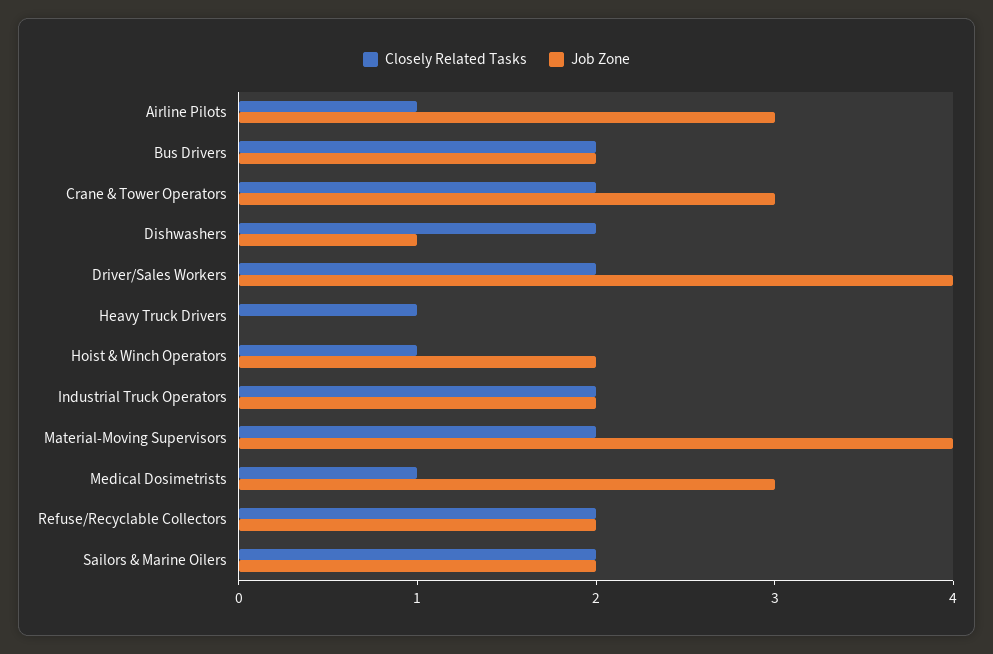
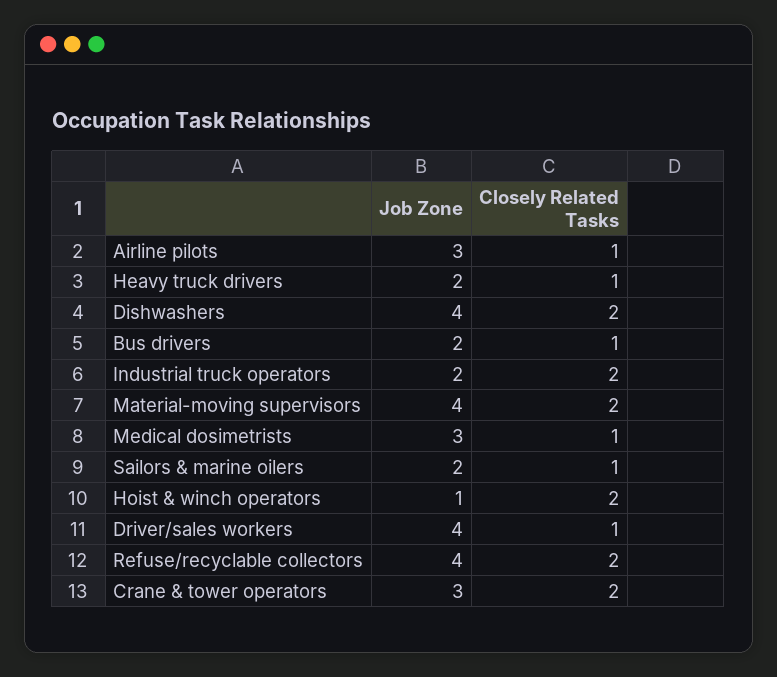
  {
    "Closely Related Tasks": {
      "Airline Pilots": 1,
-     "Bus Drivers": 2,
+     "Bus Drivers": 1,
      "Crane & Tower Operators": 2,
      "Dishwashers": 2,
-     "Driver/Sales Workers": 2,
+     "Driver/Sales Workers": 1,
      "Heavy Truck Drivers": 1,
-     "Hoist & Winch Operators": 1,
+     "Hoist & Winch Operators": 2,
      "Industrial Truck Operators": 2,
      "Material-Moving Supervisors": 2,
      "Medical Dosimetrists": 1,
      "Refuse/Recyclable Collectors": 2,
-     "Sailors & Marine Oilers": 2
+     "Sailors & Marine Oilers": 1
    },
    "Job Zone": {
      "Airline Pilots": 3,
      "Bus Drivers": 2,
      "Crane & Tower Operators": 3,
-     "Dishwashers": 1,
+     "Dishwashers": 4,
      "Driver/Sales Workers": 4,
-     "Heavy Truck Drivers": 0,
+     "Heavy Truck Drivers": 2,
-     "Hoist & Winch Operators": 2,
+     "Hoist & Winch Operators": 1,
      "Industrial Truck Operators": 2,
      "Material-Moving Supervisors": 4,
      "Medical Dosimetrists": 3,
-     "Refuse/Recyclable Collectors": 2,
+     "Refuse/Recyclable Collectors": 4,
      "Sailors & Marine Oilers": 2
    }
  }

